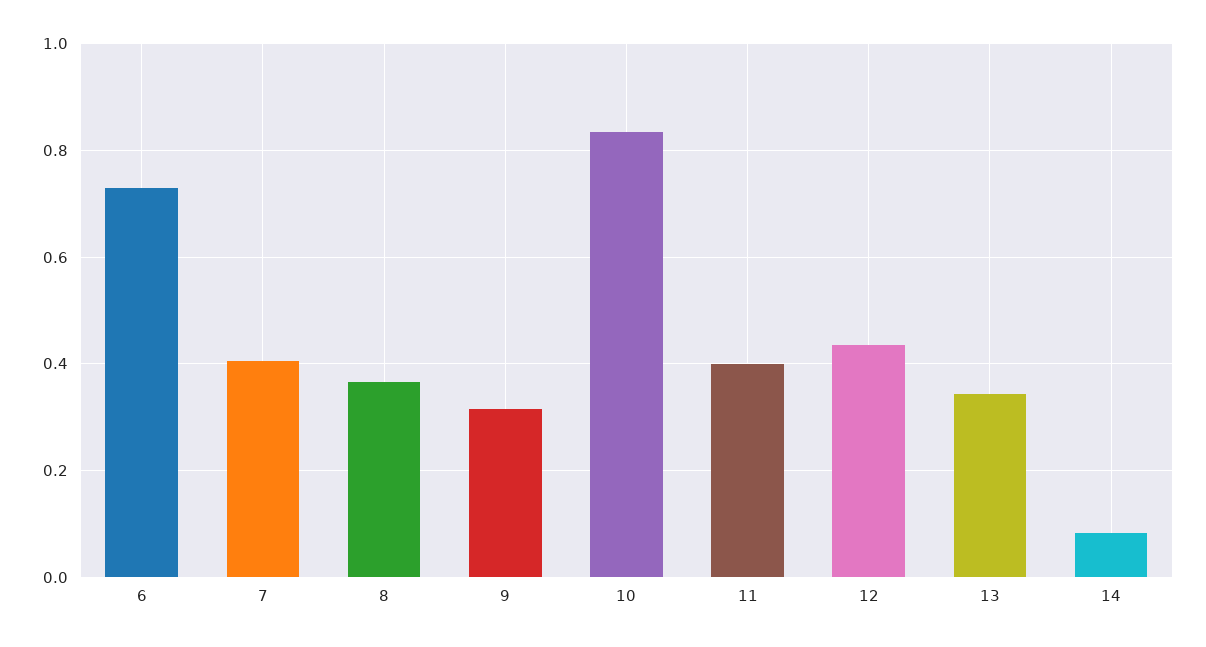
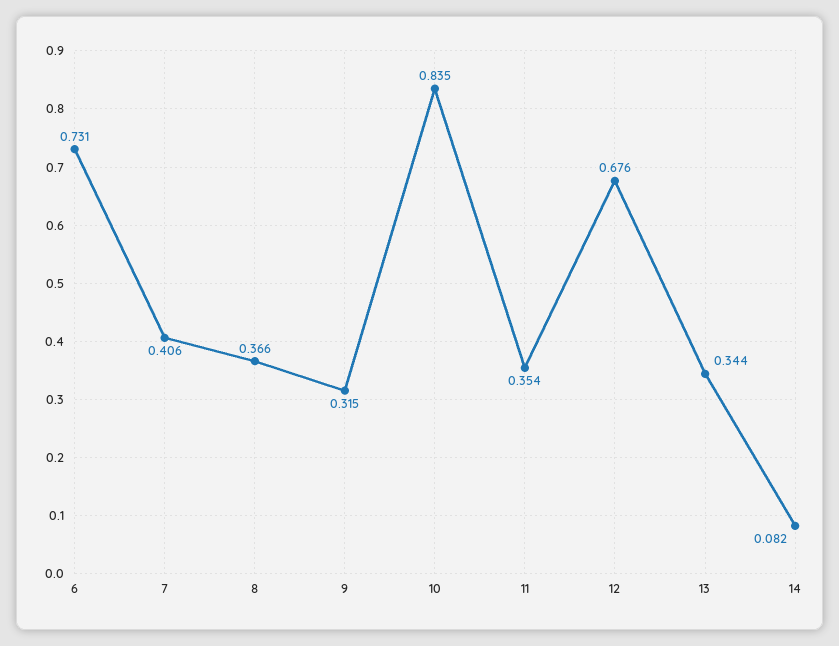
  {
    "6": 0.731,
    "7": 0.406,
    "8": 0.366,
    "9": 0.315,
    "10": 0.835,
-   "11": 0.4,
+   "11": 0.354,
-   "12": 0.44,
+   "12": 0.676,
    "13": 0.344,
    "14": 0.082
  }

